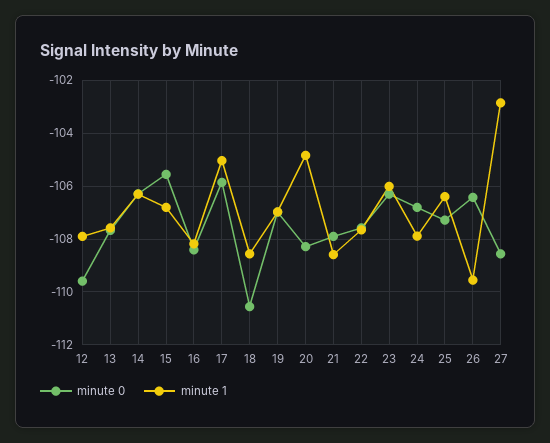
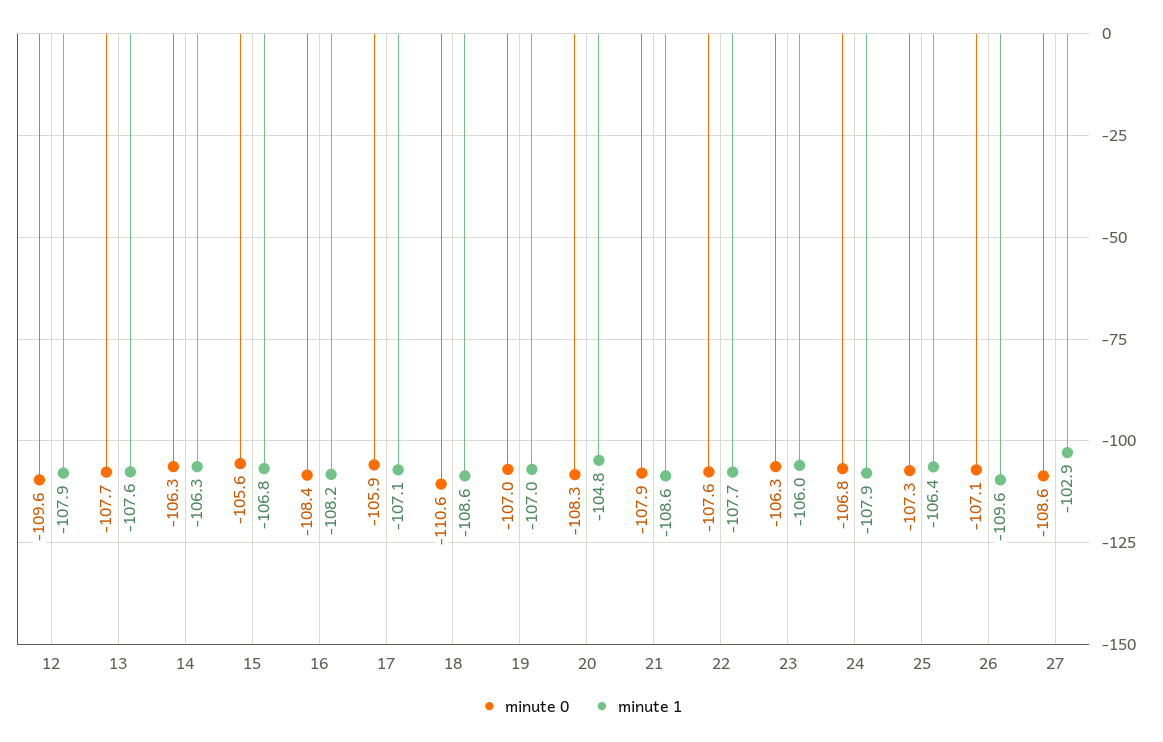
  {
    "minute 0": {
      "12": -109.6,
      "13": -107.7,
      "14": -106.3,
      "15": -105.6,
      "16": -108.4,
      "17": -105.9,
      "18": -110.6,
      "19": -107,
      "20": -108.3,
      "21": -107.9,
      "22": -107.6,
      "23": -106.3,
      "24": -106.8,
      "25": -107.3,
-     "26": -106.5,
+     "26": -107.1,
      "27": -108.6
    },
    "minute 1": {
      "12": -107.9,
      "13": -107.6,
      "14": -106.3,
      "15": -106.8,
      "16": -108.2,
-     "17": -105,
+     "17": -107.1,
      "18": -108.6,
      "19": -107,
      "20": -104.8,
      "21": -108.6,
      "22": -107.7,
      "23": -106,
      "24": -107.9,
      "25": -106.4,
      "26": -109.6,
      "27": -102.9
    }
  }

